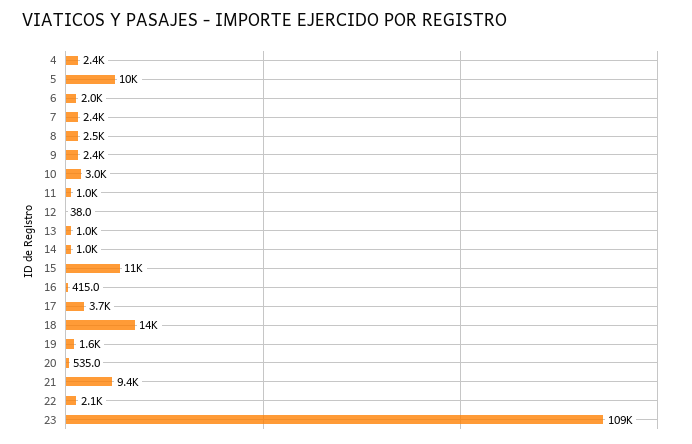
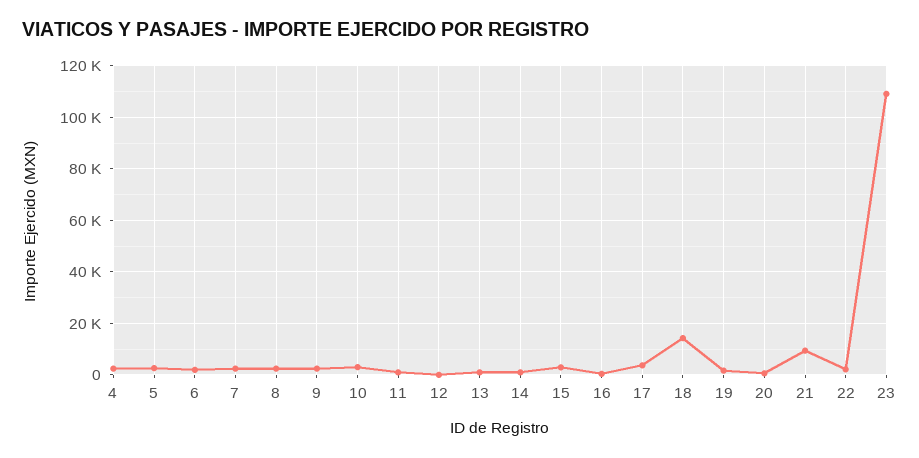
  {
    "4": 2400,
-   "5": 10000,
+   "5": 2500,
    "6": 2000,
    "7": 2400,
    "8": 2500,
    "9": 2400,
    "10": 3000,
    "11": 1000,
    "12": 38,
    "13": 1000,
    "14": 1000,
-   "15": 11000,
+   "15": 2500,
    "16": 415,
    "17": 3700,
    "18": 14000,
    "19": 1600,
    "20": 535,
    "21": 9400,
    "22": 2100,
    "23": 109000
  }

